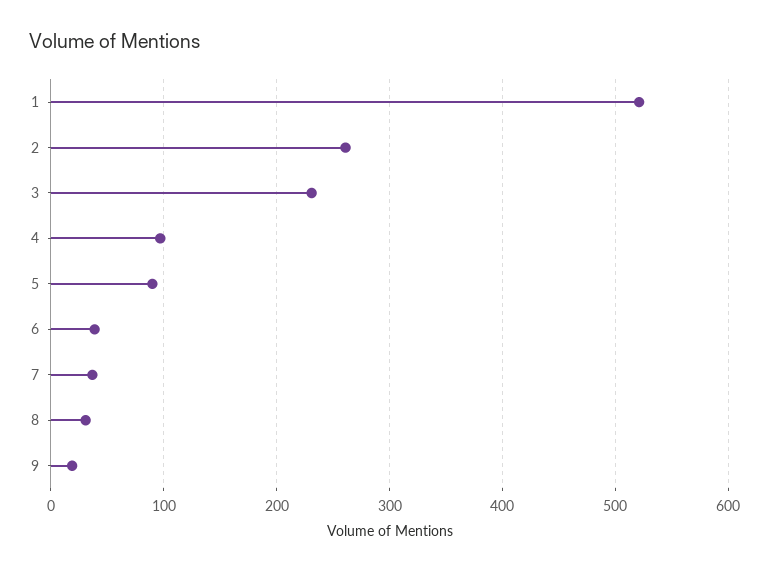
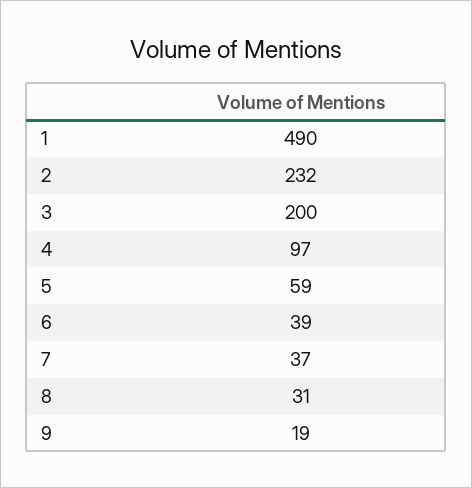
  {
-   "1": 520,
+   "1": 490,
-   "2": 260,
+   "2": 232,
-   "3": 230,
+   "3": 200,
    "4": 97,
-   "5": 90,
+   "5": 59,
    "6": 39,
    "7": 37,
    "8": 31,
    "9": 19
  }

